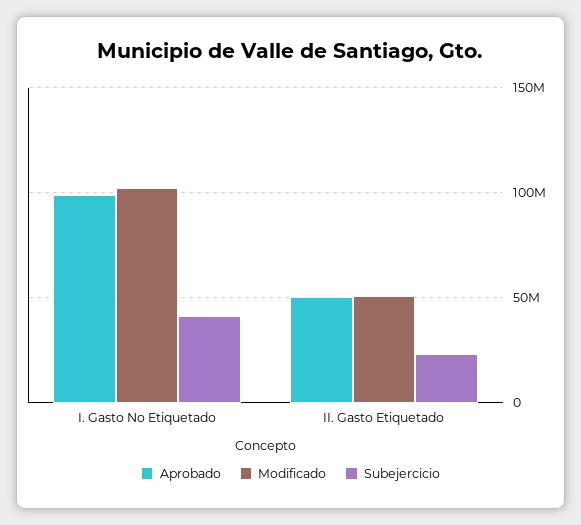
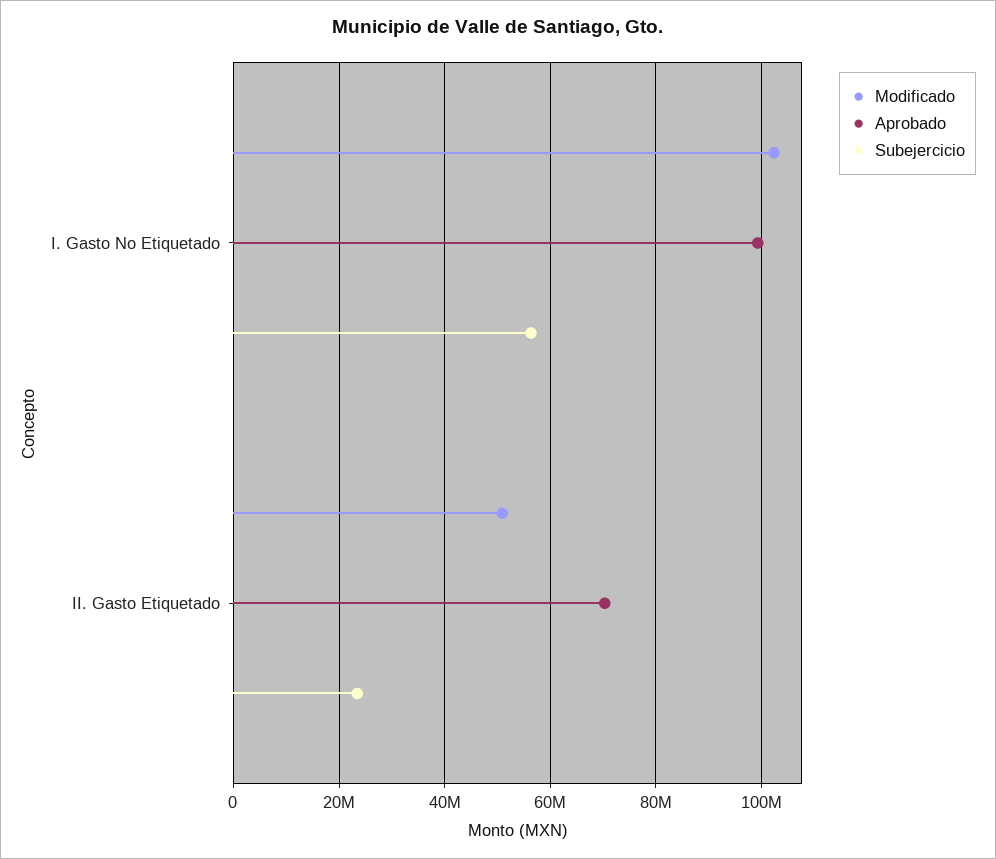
  {
    "Aprobado": {
      "I. Gasto No Etiquetado": 100000000,
-     "II. Gasto Etiquetado": 50000000
+     "II. Gasto Etiquetado": 70000000
    },
    "Modificado": {
      "I. Gasto No Etiquetado": 102000000,
      "II. Gasto Etiquetado": 50000000
    },
    "Subejercicio": {
-     "I. Gasto No Etiquetado": 40000000,
+     "I. Gasto No Etiquetado": 56000000,
      "II. Gasto Etiquetado": 24000000
    }
  }

